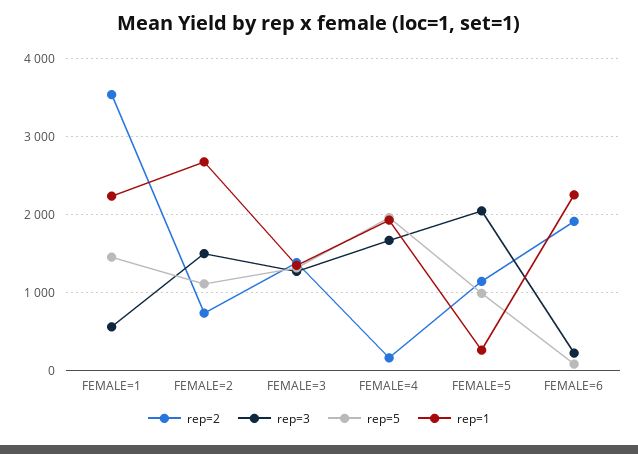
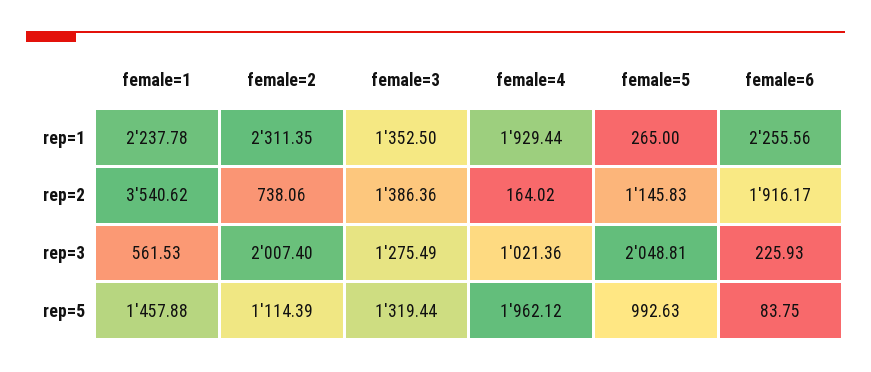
  {
    "rep=2": {
      "FEMALE=1": 3540.62,
      "FEMALE=2": 738.06,
      "FEMALE=3": 1386.36,
      "FEMALE=4": 164.02,
      "FEMALE=5": 1145.83,
      "FEMALE=6": 1916.17
    },
    "rep=3": {
      "FEMALE=1": 561.53,
-     "FEMALE=2": 1500,
+     "FEMALE=2": 2007.4,
      "FEMALE=3": 1275.49,
-     "FEMALE=4": 1700,
+     "FEMALE=4": 1021.36,
      "FEMALE=5": 2048.81,
      "FEMALE=6": 225.93
    },
    "rep=5": {
      "FEMALE=1": 1457.88,
      "FEMALE=2": 1114.39,
      "FEMALE=3": 1319.44,
      "FEMALE=4": 1962.12,
      "FEMALE=5": 992.63,
      "FEMALE=6": 83.75
    },
    "rep=1": {
      "FEMALE=1": 2237.78,
-     "FEMALE=2": 2700,
+     "FEMALE=2": 2311.35,
      "FEMALE=3": 1352.5,
      "FEMALE=4": 1929.44,
      "FEMALE=5": 265,
      "FEMALE=6": 2255.56
    }
  }

